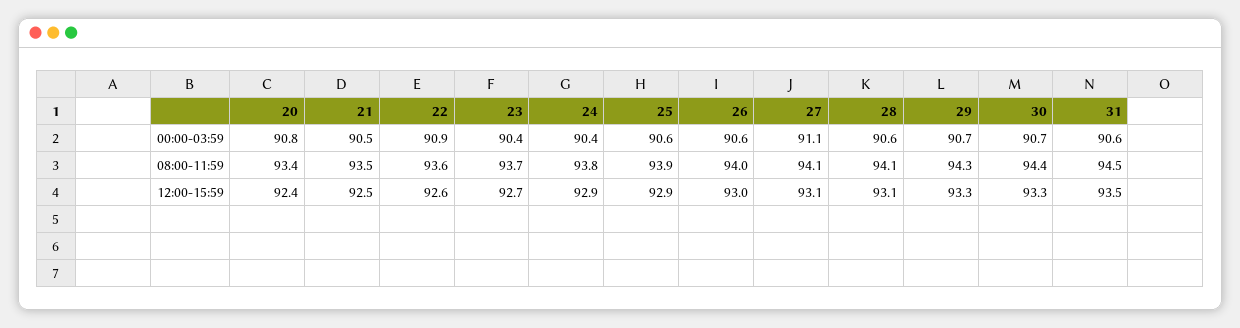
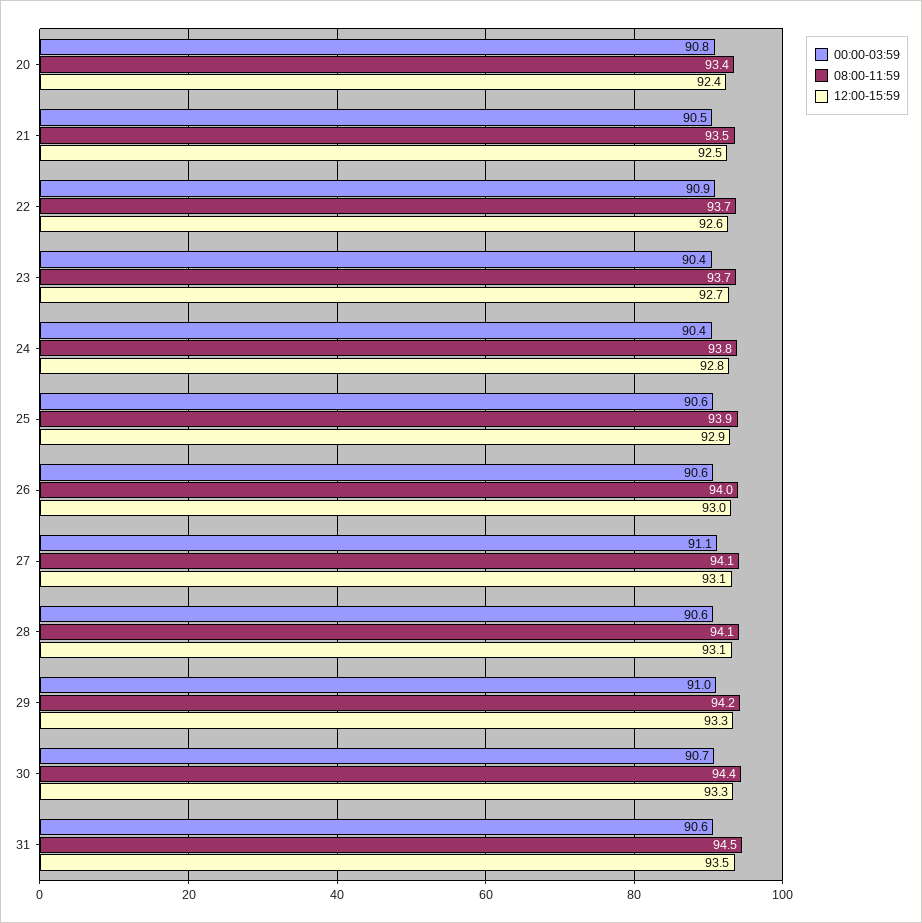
  {
    "00:00-03:59": {
      "20": 90.8,
      "21": 90.5,
      "22": 90.9,
      "23": 90.4,
      "24": 90.4,
      "25": 90.6,
      "26": 90.6,
      "27": 91.1,
      "28": 90.6,
-     "29": 90.7,
+     "29": 91,
      "30": 90.7,
      "31": 90.6
    },
    "08:00-11:59": {
      "20": 93.4,
      "21": 93.5,
-     "22": 93.6,
+     "22": 93.7,
      "23": 93.7,
      "24": 93.8,
      "25": 93.9,
      "26": 94,
      "27": 94.1,
      "28": 94.1,
-     "29": 94.3,
+     "29": 94.2,
      "30": 94.4,
      "31": 94.5
    },
    "12:00-15:59": {
      "20": 92.4,
      "21": 92.5,
      "22": 92.6,
      "23": 92.7,
-     "24": 92.9,
+     "24": 92.8,
      "25": 92.9,
      "26": 93,
      "27": 93.1,
      "28": 93.1,
      "29": 93.3,
      "30": 93.3,
      "31": 93.5
    }
  }

